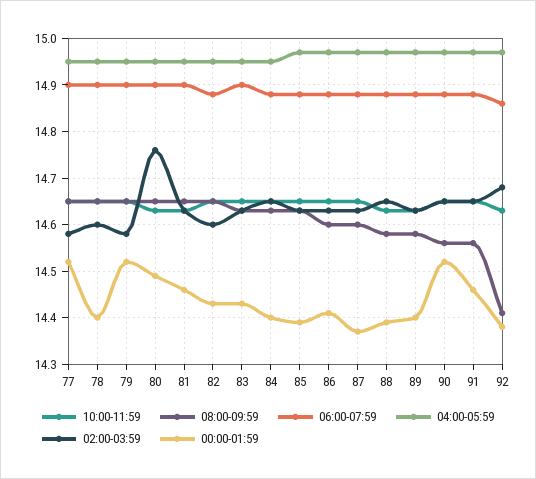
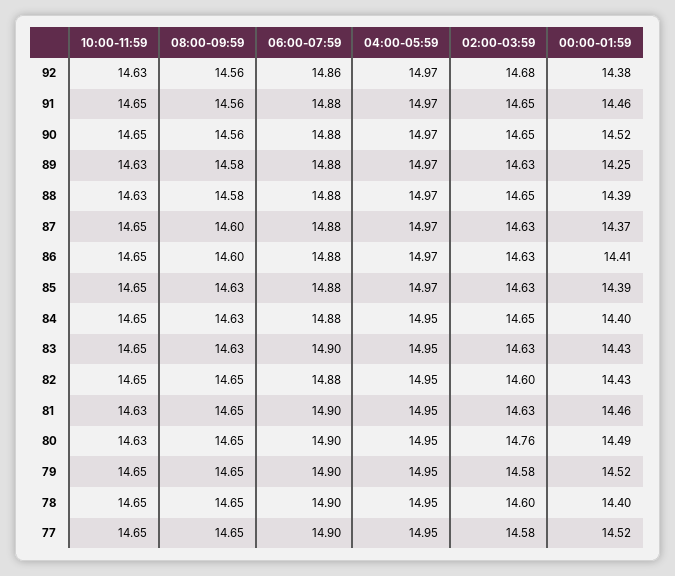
  {
    "10:00-11:59": {
      "77": 14.65,
      "78": 14.65,
      "79": 14.65,
      "80": 14.63,
      "81": 14.63,
      "82": 14.65,
      "83": 14.65,
      "84": 14.65,
      "85": 14.65,
      "86": 14.65,
      "87": 14.65,
      "88": 14.63,
      "89": 14.63,
      "90": 14.65,
      "91": 14.65,
      "92": 14.63
    },
    "08:00-09:59": {
      "77": 14.65,
      "78": 14.65,
      "79": 14.65,
      "80": 14.65,
      "81": 14.65,
      "82": 14.65,
      "83": 14.63,
      "84": 14.63,
      "85": 14.63,
      "86": 14.6,
      "87": 14.6,
      "88": 14.58,
      "89": 14.58,
      "90": 14.56,
      "91": 14.56,
-     "92": 14.4
+     "92": 14.56
    },
    "06:00-07:59": {
      "77": 14.9,
      "78": 14.9,
      "79": 14.9,
      "80": 14.9,
      "81": 14.9,
      "82": 14.88,
      "83": 14.9,
      "84": 14.88,
      "85": 14.88,
      "86": 14.88,
      "87": 14.88,
      "88": 14.88,
      "89": 14.88,
      "90": 14.88,
      "91": 14.88,
      "92": 14.86
    },
    "04:00-05:59": {
      "77": 14.95,
      "78": 14.95,
      "79": 14.95,
      "80": 14.95,
      "81": 14.95,
      "82": 14.95,
      "83": 14.95,
      "84": 14.95,
      "85": 14.97,
      "86": 14.97,
      "87": 14.97,
      "88": 14.97,
      "89": 14.97,
      "90": 14.97,
      "91": 14.97,
      "92": 14.97
    },
    "02:00-03:59": {
      "77": 14.58,
      "78": 14.6,
      "79": 14.58,
      "80": 14.76,
      "81": 14.63,
      "82": 14.6,
      "83": 14.63,
      "84": 14.65,
      "85": 14.63,
      "86": 14.63,
      "87": 14.63,
      "88": 14.65,
      "89": 14.63,
      "90": 14.65,
      "91": 14.65,
      "92": 14.68
    },
    "00:00-01:59": {
      "77": 14.52,
      "78": 14.4,
      "79": 14.52,
      "80": 14.49,
      "81": 14.46,
      "82": 14.43,
      "83": 14.43,
      "84": 14.4,
      "85": 14.39,
      "86": 14.41,
      "87": 14.37,
      "88": 14.39,
-     "89": 14.4,
+     "89": 14.25,
      "90": 14.52,
      "91": 14.46,
      "92": 14.38
    }
  }

